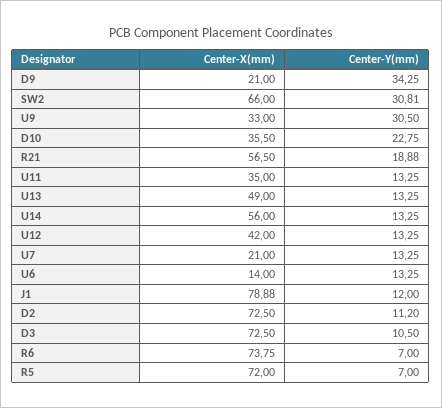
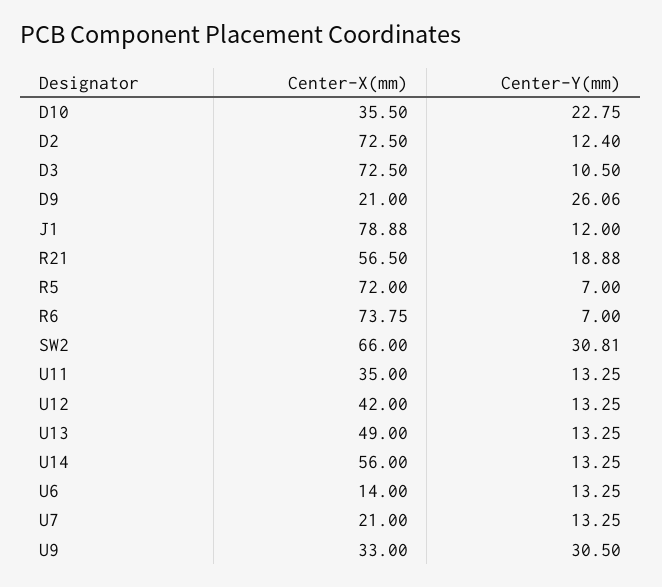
  {
    "Center-X(mm)": {
      "D9": 21,
      "SW2": 66,
      "U9": 33,
      "D10": 35.5,
      "R21": 56.5,
      "U11": 35,
      "U13": 49,
      "U14": 56,
      "U12": 42,
      "U7": 21,
      "U6": 14,
      "J1": 78.88,
      "D2": 72.5,
      "D3": 72.5,
      "R6": 73.75,
      "R5": 72
    },
    "Center-Y(mm)": {
-     "D9": 34.25,
+     "D9": 26.06,
      "SW2": 30.81,
      "U9": 30.5,
      "D10": 22.75,
      "R21": 18.88,
      "U11": 13.25,
      "U13": 13.25,
      "U14": 13.25,
      "U12": 13.25,
      "U7": 13.25,
      "U6": 13.25,
      "J1": 12,
-     "D2": 11.2,
+     "D2": 12.4,
      "D3": 10.5,
      "R6": 7,
      "R5": 7
    }
  }

